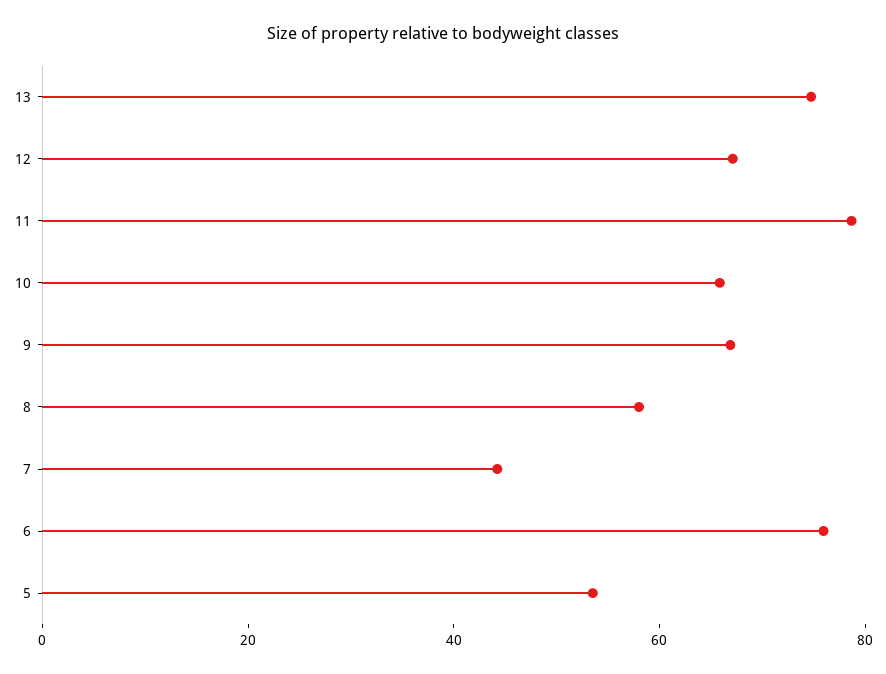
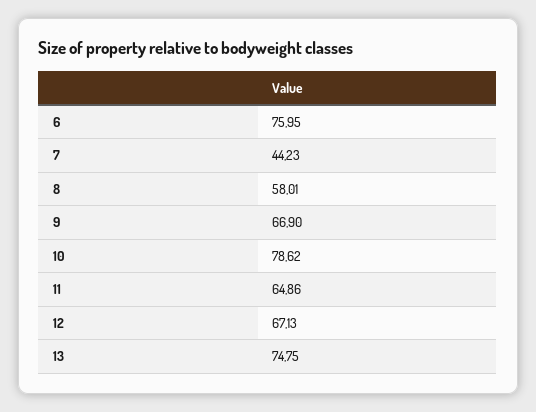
  {
    "13": 74.75,
    "12": 67.13,
-   "11": 80,
+   "11": 64.86,
-   "10": 65,
+   "10": 78.62,
    "9": 66.9,
    "8": 58.01,
    "7": 44.23,
-   "6": 75.95,
+   "6": 75.95
-   "5": 55
  }

